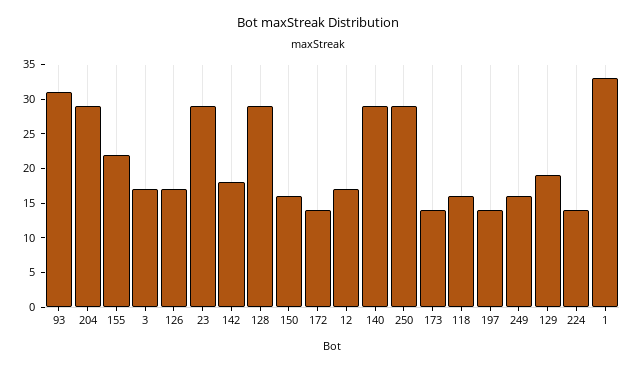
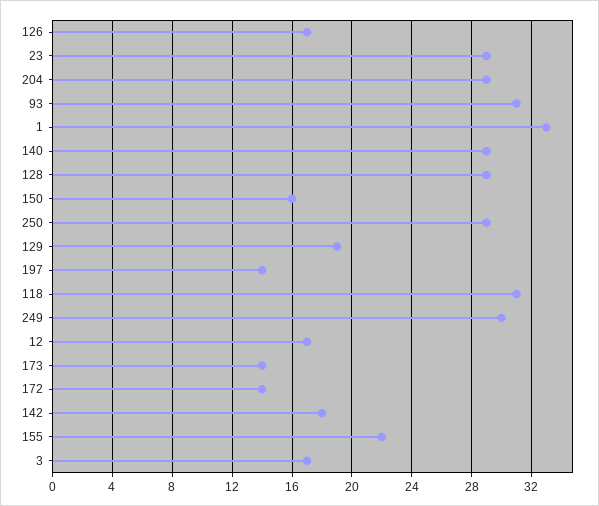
  {
    "93": 31,
    "204": 29,
    "155": 22,
    "3": 17,
    "126": 17,
    "23": 29,
    "142": 18,
    "128": 29,
    "150": 16,
    "172": 14,
    "12": 17,
    "140": 29,
    "250": 29,
    "173": 14,
-   "118": 15,
+   "118": 31,
    "197": 14,
-   "249": 15,
+   "249": 30,
    "129": 19,
-   "224": 15,
    "1": 33
  }

